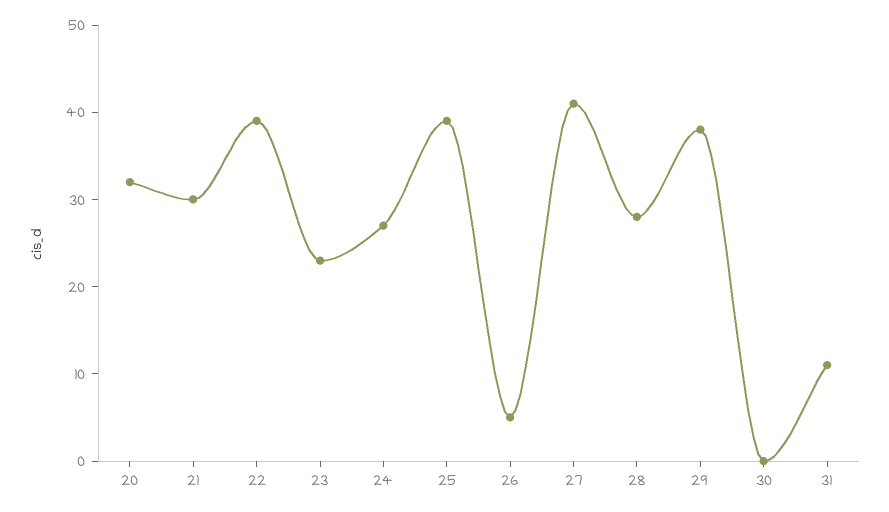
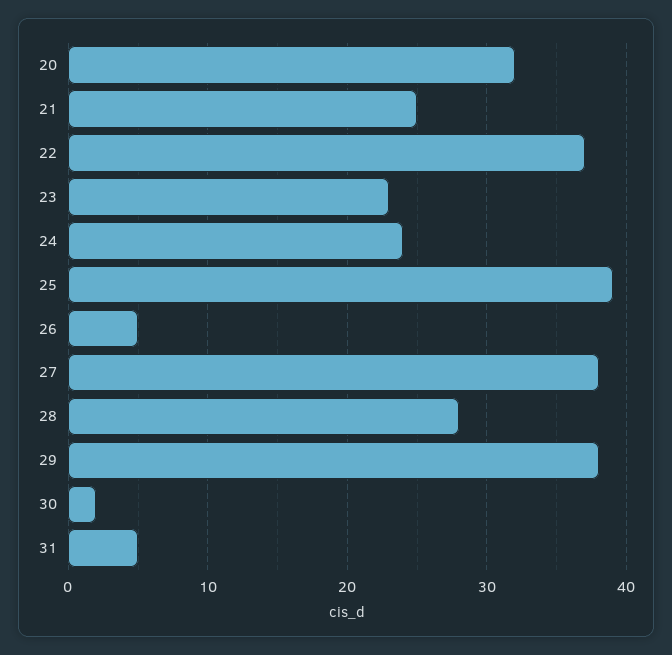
  {
    "20": 32,
-   "21": 30,
+   "21": 25,
-   "22": 39,
+   "22": 37,
    "23": 23,
-   "24": 27,
+   "24": 24,
    "25": 39,
    "26": 5,
-   "27": 41,
+   "27": 38,
    "28": 28,
    "29": 38,
-   "30": 0,
+   "30": 2,
-   "31": 11
+   "31": 5
  }

